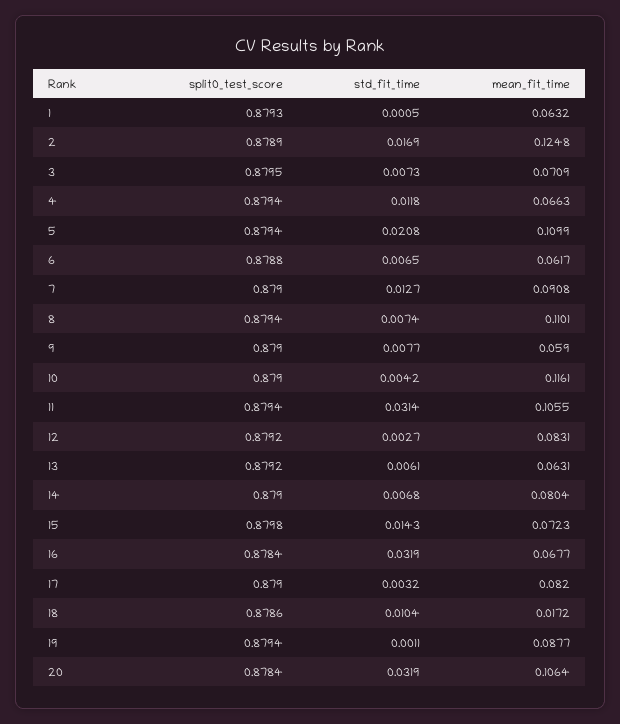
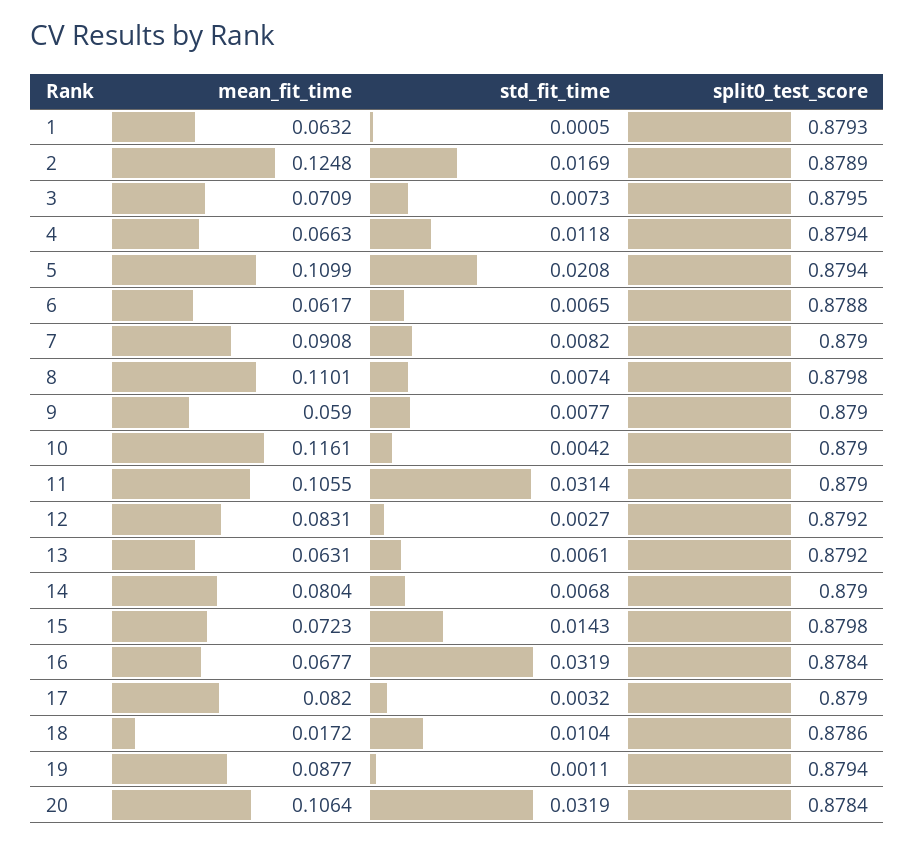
  {
    "split0_test_score": {
      "1": 0.8793,
      "2": 0.8789,
      "3": 0.8795,
      "4": 0.8794,
      "5": 0.8794,
      "6": 0.8788,
      "7": 0.879,
-     "8": 0.8794,
+     "8": 0.8798,
      "9": 0.879,
      "10": 0.879,
-     "11": 0.8794,
+     "11": 0.879,
      "12": 0.8792,
      "13": 0.8792,
      "14": 0.879,
      "15": 0.8798,
      "16": 0.8784,
      "17": 0.879,
      "18": 0.8786,
      "19": 0.8794,
      "20": 0.8784
    },
    "std_fit_time": {
      "1": 0.0005,
      "2": 0.0169,
      "3": 0.0073,
      "4": 0.0118,
      "5": 0.0208,
      "6": 0.0065,
-     "7": 0.0127,
+     "7": 0.0082,
      "8": 0.0074,
      "9": 0.0077,
      "10": 0.0042,
      "11": 0.0314,
      "12": 0.0027,
      "13": 0.0061,
      "14": 0.0068,
      "15": 0.0143,
      "16": 0.0319,
      "17": 0.0032,
      "18": 0.0104,
      "19": 0.0011,
      "20": 0.0319
    },
    "mean_fit_time": {
      "1": 0.0632,
      "2": 0.1248,
      "3": 0.0709,
      "4": 0.0663,
      "5": 0.1099,
      "6": 0.0617,
      "7": 0.0908,
      "8": 0.1101,
      "9": 0.059,
      "10": 0.1161,
      "11": 0.1055,
      "12": 0.0831,
      "13": 0.0631,
      "14": 0.0804,
      "15": 0.0723,
      "16": 0.0677,
      "17": 0.082,
      "18": 0.0172,
      "19": 0.0877,
      "20": 0.1064
    }
  }

